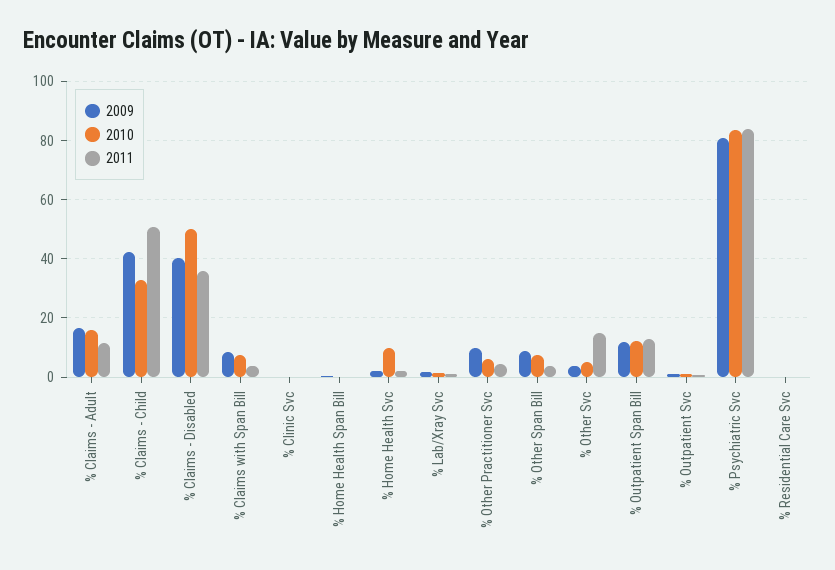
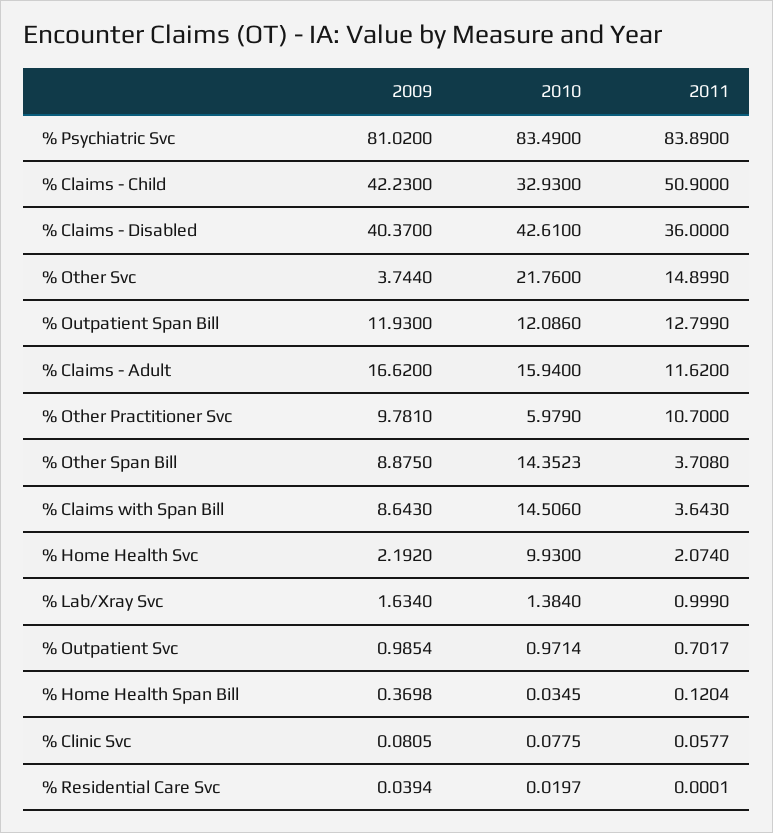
  {
    "2009": {
      "% Claims - Adult": 16.62,
      "% Claims - Child": 42.23,
      "% Claims - Disabled": 40.37,
      "% Claims with Span Bill": 8.643,
      "% Clinic Svc": 0.0805,
      "% Home Health Span Bill": 0.3698,
      "% Home Health Svc": 2.192,
      "% Lab/Xray Svc": 1.634,
      "% Other Practitioner Svc": 9.781,
      "% Other Span Bill": 8.875,
      "% Other Svc": 3.744,
      "% Outpatient Span Bill": 11.93,
      "% Outpatient Svc": 0.9854,
      "% Psychiatric Svc": 81.02,
      "% Residential Care Svc": 0.0394
    },
    "2010": {
      "% Claims - Adult": 15.94,
      "% Claims - Child": 32.93,
-     "% Claims - Disabled": 50,
+     "% Claims - Disabled": 42.61,
-     "% Claims with Span Bill": 7.5,
+     "% Claims with Span Bill": 14.506,
      "% Clinic Svc": 0.0775,
      "% Home Health Span Bill": 0.0345,
      "% Home Health Svc": 9.93,
      "% Lab/Xray Svc": 1.384,
      "% Other Practitioner Svc": 5.979,
-     "% Other Span Bill": 7.5,
+     "% Other Span Bill": 14.3523,
-     "% Other Svc": 5,
+     "% Other Svc": 21.76,
      "% Outpatient Span Bill": 12.086,
      "% Outpatient Svc": 0.9714,
      "% Psychiatric Svc": 83.49,
      "% Residential Care Svc": 0.0197
    },
    "2011": {
      "% Claims - Adult": 11.62,
      "% Claims - Child": 50.9,
      "% Claims - Disabled": 36,
      "% Claims with Span Bill": 3.643,
      "% Clinic Svc": 0.0577,
      "% Home Health Span Bill": 0.1204,
      "% Home Health Svc": 2.074,
      "% Lab/Xray Svc": 0.999,
-     "% Other Practitioner Svc": 5,
+     "% Other Practitioner Svc": 10.7,
      "% Other Span Bill": 3.708,
      "% Other Svc": 14.899,
      "% Outpatient Span Bill": 12.799,
      "% Outpatient Svc": 0.7017,
      "% Psychiatric Svc": 83.89,
      "% Residential Care Svc": 0.0001
    }
  }

